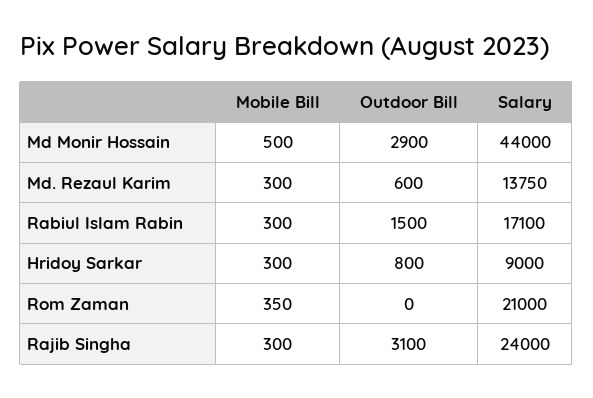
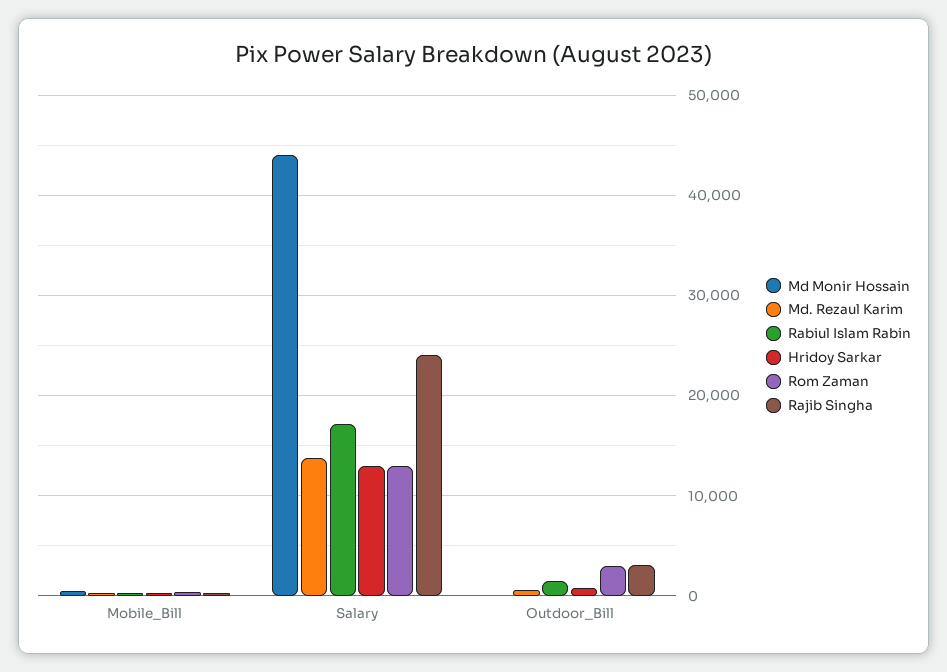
  {
    "Md Monir Hossain": {
      "Mobile Bill": 500,
-     "Outdoor Bill": 2900,
+     "Outdoor Bill": 0,
      "Salary": 44000
    },
    "Md. Rezaul Karim": {
      "Mobile Bill": 300,
      "Outdoor Bill": 600,
      "Salary": 13750
    },
    "Rabiul Islam Rabin": {
      "Mobile Bill": 300,
      "Outdoor Bill": 1500,
      "Salary": 17100
    },
    "Hridoy Sarkar": {
      "Mobile Bill": 300,
      "Outdoor Bill": 800,
-     "Salary": 9000
+     "Salary": 13000
    },
    "Rom Zaman": {
      "Mobile Bill": 350,
-     "Outdoor Bill": 0,
+     "Outdoor Bill": 3000,
-     "Salary": 21000
+     "Salary": 13000
    },
    "Rajib Singha": {
      "Mobile Bill": 300,
      "Outdoor Bill": 3100,
      "Salary": 24000
    }
  }

